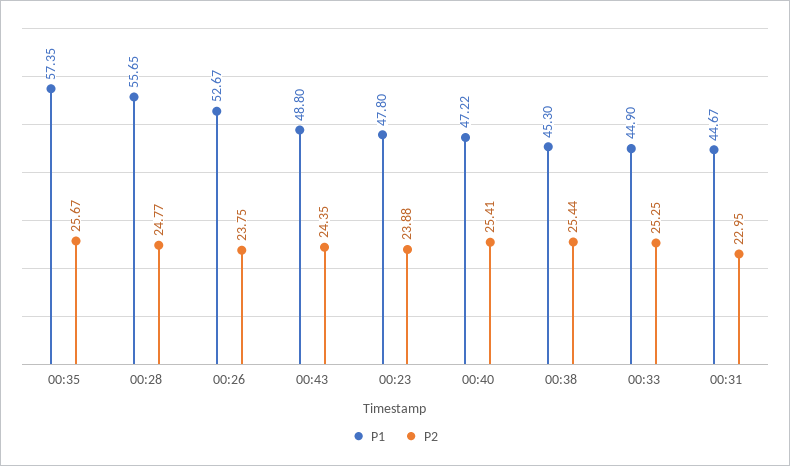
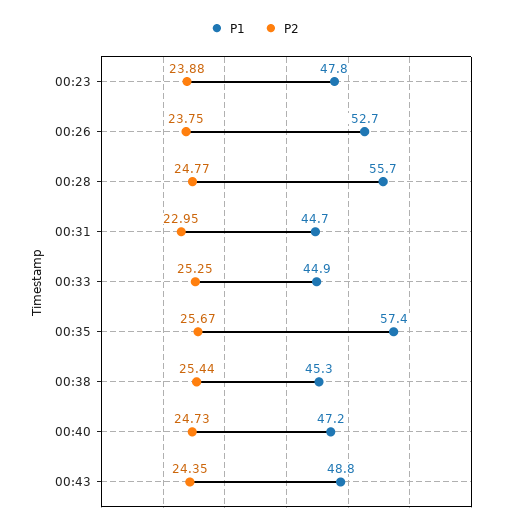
  {
    "P1": {
      "00:35": 57.35,
      "00:28": 55.65,
      "00:26": 52.67,
      "00:43": 48.8,
      "00:23": 47.8,
      "00:40": 47.22,
      "00:38": 45.3,
      "00:33": 44.9,
      "00:31": 44.67
    },
    "P2": {
      "00:35": 25.67,
      "00:28": 24.77,
      "00:26": 23.75,
      "00:43": 24.35,
      "00:23": 23.88,
-     "00:40": 25.41,
+     "00:40": 24.73,
      "00:38": 25.44,
      "00:33": 25.25,
      "00:31": 22.95
    }
  }

